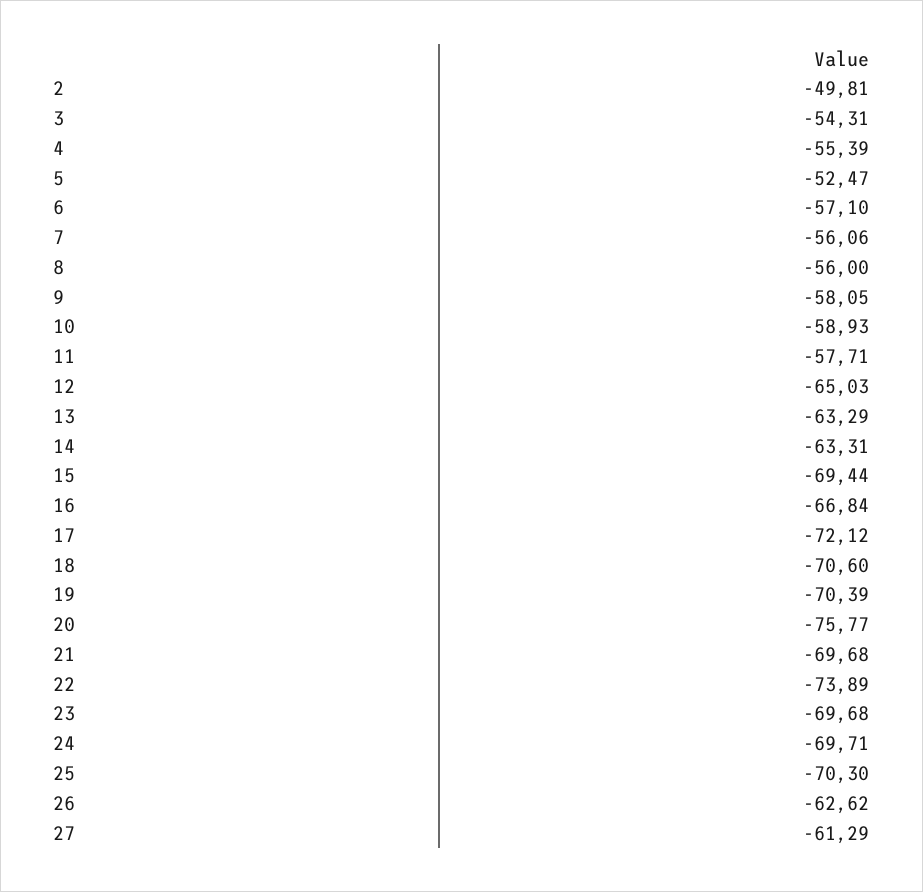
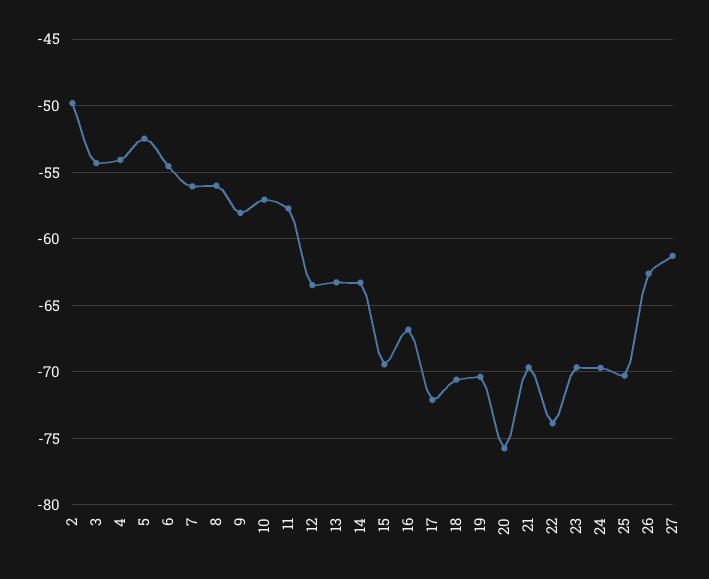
  {
    "2": -49.81,
    "3": -54.31,
-   "4": -55.39,
+   "4": -54,
    "5": -52.47,
-   "6": -57.1,
+   "6": -54.5,
    "7": -56.06,
    "8": -56,
    "9": -58.05,
-   "10": -58.93,
+   "10": -57,
    "11": -57.71,
-   "12": -65.03,
+   "12": -63.5,
    "13": -63.29,
    "14": -63.31,
    "15": -69.44,
    "16": -66.84,
    "17": -72.12,
    "18": -70.6,
    "19": -70.39,
    "20": -75.77,
    "21": -69.68,
    "22": -73.89,
    "23": -69.68,
    "24": -69.71,
    "25": -70.3,
    "26": -62.62,
    "27": -61.29
  }

